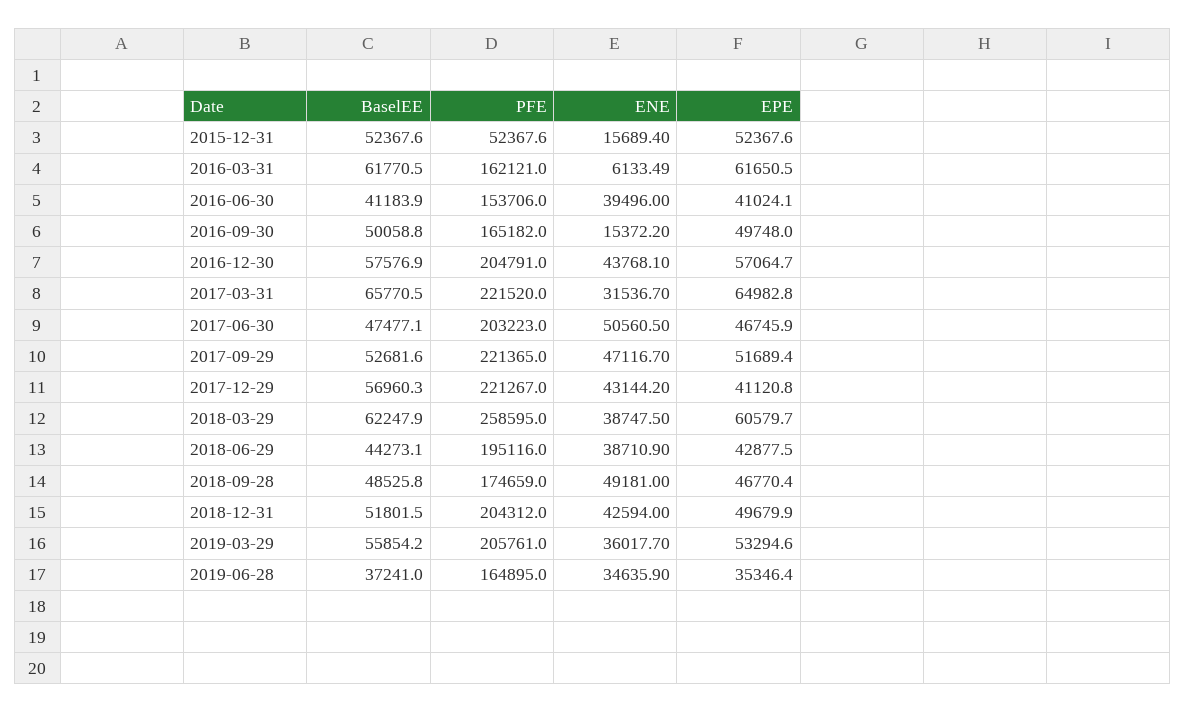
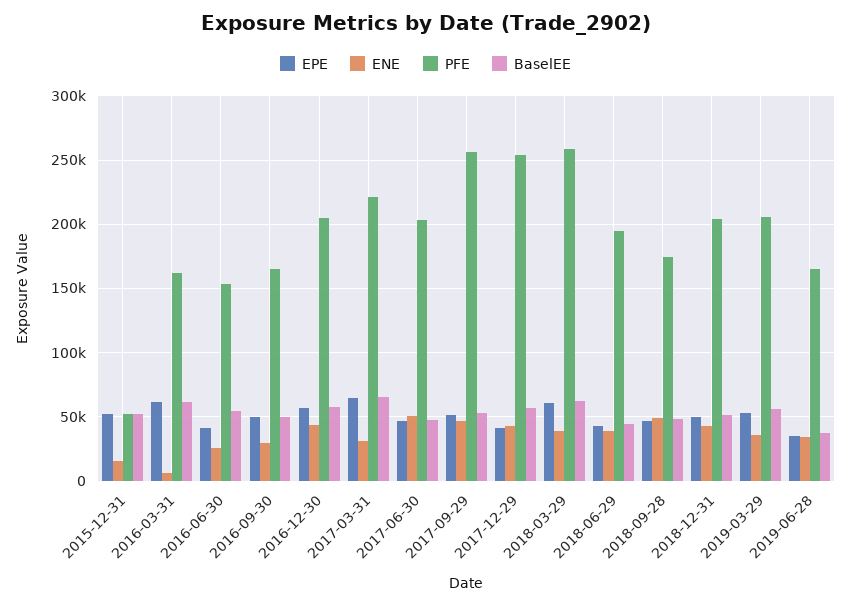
  {
    "BaselEE": {
      "2015-12-31": 52367.6,
      "2016-03-31": 61770.5,
-     "2016-06-30": 41183.9,
+     "2016-06-30": 55000,
      "2016-09-30": 50058.8,
      "2016-12-30": 57576.9,
      "2017-03-31": 65770.5,
      "2017-06-30": 47477.1,
      "2017-09-29": 52681.6,
      "2017-12-29": 56960.3,
      "2018-03-29": 62247.9,
      "2018-06-29": 44273.1,
      "2018-09-28": 48525.8,
      "2018-12-31": 51801.5,
      "2019-03-29": 55854.2,
      "2019-06-28": 37241
    },
    "PFE": {
      "2015-12-31": 52367.6,
      "2016-03-31": 162121,
      "2016-06-30": 153706,
      "2016-09-30": 165182,
      "2016-12-30": 204791,
      "2017-03-31": 221520,
      "2017-06-30": 203223,
-     "2017-09-29": 221365,
+     "2017-09-29": 255000,
-     "2017-12-29": 221267,
+     "2017-12-29": 255000,
      "2018-03-29": 258595,
      "2018-06-29": 195116,
      "2018-09-28": 174659,
      "2018-12-31": 204312,
      "2019-03-29": 205761,
      "2019-06-28": 164895
    },
    "ENE": {
      "2015-12-31": 15689.4,
      "2016-03-31": 6133.49,
-     "2016-06-30": 39496,
+     "2016-06-30": 25000,
-     "2016-09-30": 15372.2,
+     "2016-09-30": 30000,
      "2016-12-30": 43768.1,
      "2017-03-31": 31536.7,
      "2017-06-30": 50560.5,
      "2017-09-29": 47116.7,
      "2017-12-29": 43144.2,
      "2018-03-29": 38747.5,
      "2018-06-29": 38710.9,
      "2018-09-28": 49181,
      "2018-12-31": 42594,
      "2019-03-29": 36017.7,
      "2019-06-28": 34635.9
    },
    "EPE": {
      "2015-12-31": 52367.6,
      "2016-03-31": 61650.5,
      "2016-06-30": 41024.1,
      "2016-09-30": 49748,
      "2016-12-30": 57064.7,
      "2017-03-31": 64982.8,
      "2017-06-30": 46745.9,
      "2017-09-29": 51689.4,
      "2017-12-29": 41120.8,
      "2018-03-29": 60579.7,
      "2018-06-29": 42877.5,
      "2018-09-28": 46770.4,
      "2018-12-31": 49679.9,
      "2019-03-29": 53294.6,
      "2019-06-28": 35346.4
    }
  }

